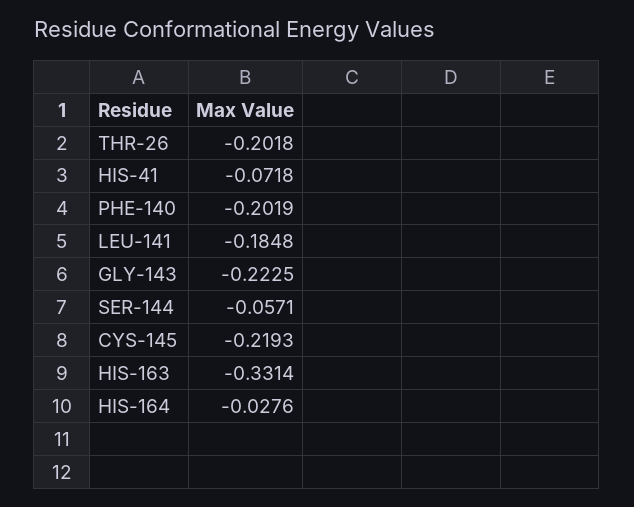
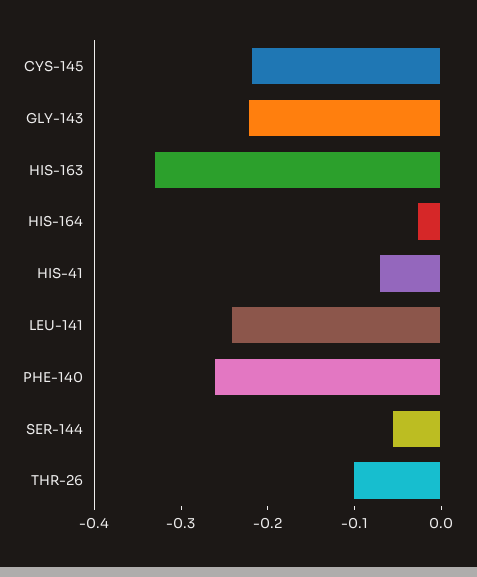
  {
-   "THR-26": -0.2018,
+   "THR-26": -0.1,
    "HIS-41": -0.0718,
-   "PHE-140": -0.2019,
+   "PHE-140": -0.26,
-   "LEU-141": -0.1848,
+   "LEU-141": -0.24,
    "GLY-143": -0.2225,
    "SER-144": -0.0571,
    "CYS-145": -0.2193,
    "HIS-163": -0.3314,
    "HIS-164": -0.0276
  }

